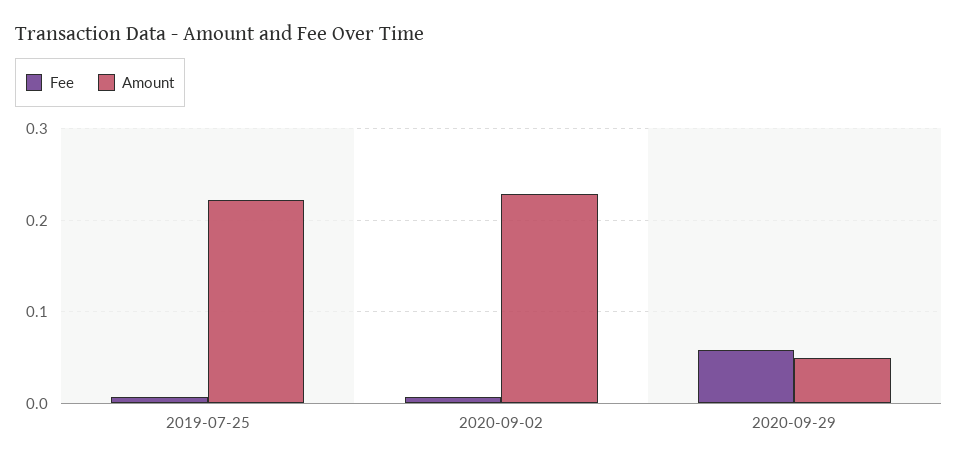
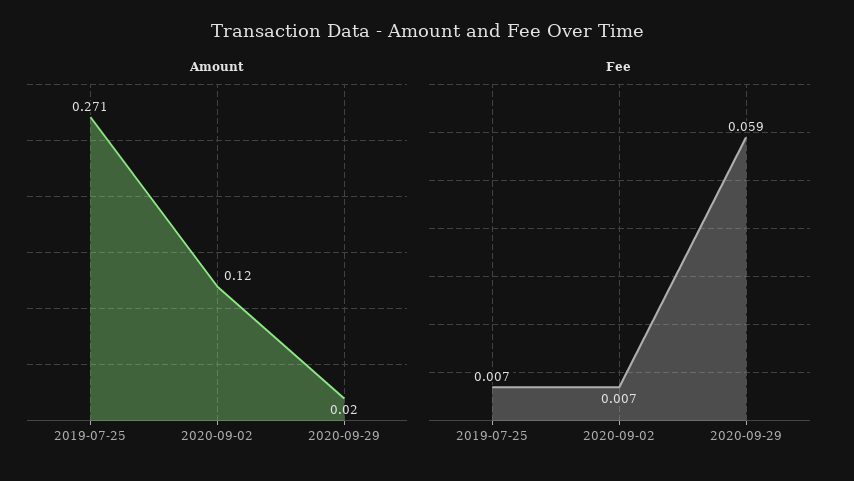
  {
    "Fee": {
      "2019-07-25": 0.007,
      "2020-09-02": 0.007,
      "2020-09-29": 0.059
    },
    "Amount": {
-     "2019-07-25": 0.22,
+     "2019-07-25": 0.271,
-     "2020-09-02": 0.23,
+     "2020-09-02": 0.12,
-     "2020-09-29": 0.05
+     "2020-09-29": 0.02
    }
  }

